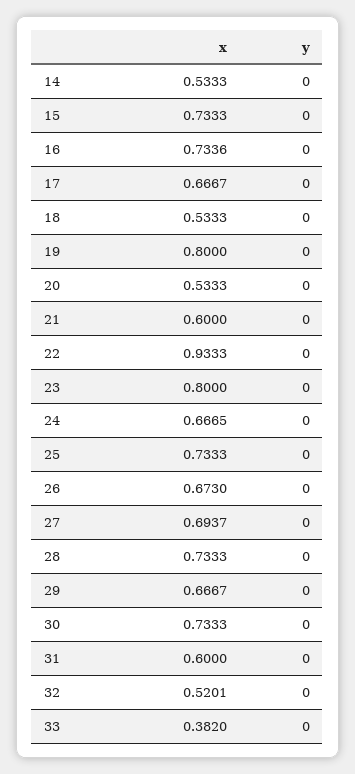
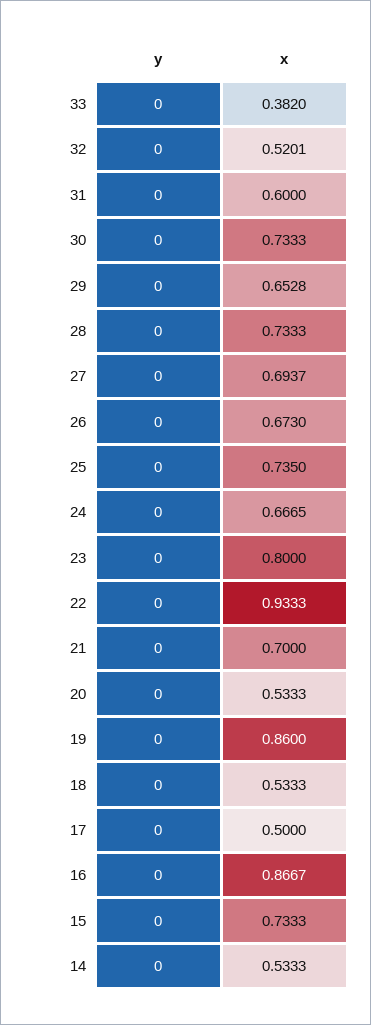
  {
    "x": {
      "14": 0.5333,
      "15": 0.7333,
-     "16": 0.7336,
+     "16": 0.8667,
-     "17": 0.6667,
+     "17": 0.5,
      "18": 0.5333,
-     "19": 0.8,
+     "19": 0.86,
      "20": 0.5333,
-     "21": 0.6,
+     "21": 0.7,
      "22": 0.9333,
      "23": 0.8,
      "24": 0.6665,
-     "25": 0.7333,
+     "25": 0.735,
      "26": 0.673,
      "27": 0.6937,
      "28": 0.7333,
-     "29": 0.6667,
+     "29": 0.6528,
      "30": 0.7333,
      "31": 0.6,
      "32": 0.5201,
      "33": 0.382
    },
    "y": {
      "14": 0,
      "15": 0,
      "16": 0,
      "17": 0,
      "18": 0,
      "19": 0,
      "20": 0,
      "21": 0,
      "22": 0,
      "23": 0,
      "24": 0,
      "25": 0,
      "26": 0,
      "27": 0,
      "28": 0,
      "29": 0,
      "30": 0,
      "31": 0,
      "32": 0,
      "33": 0
    }
  }

